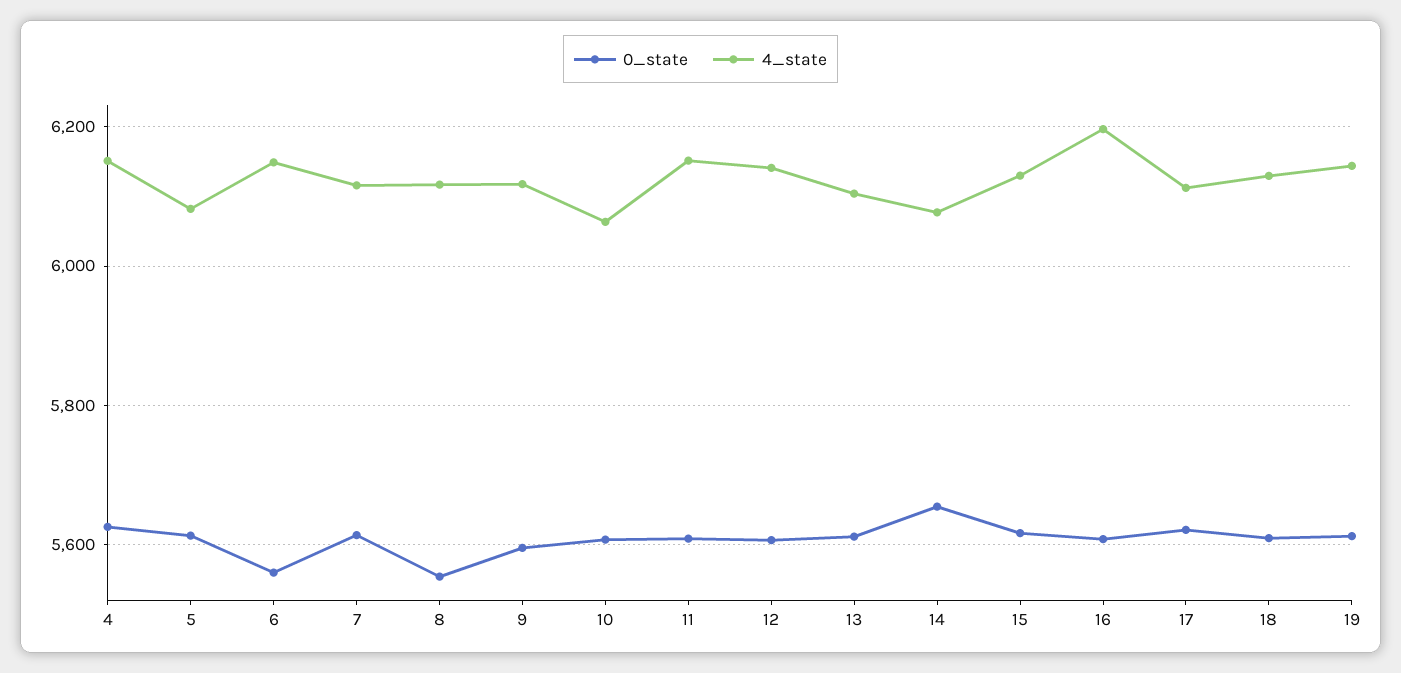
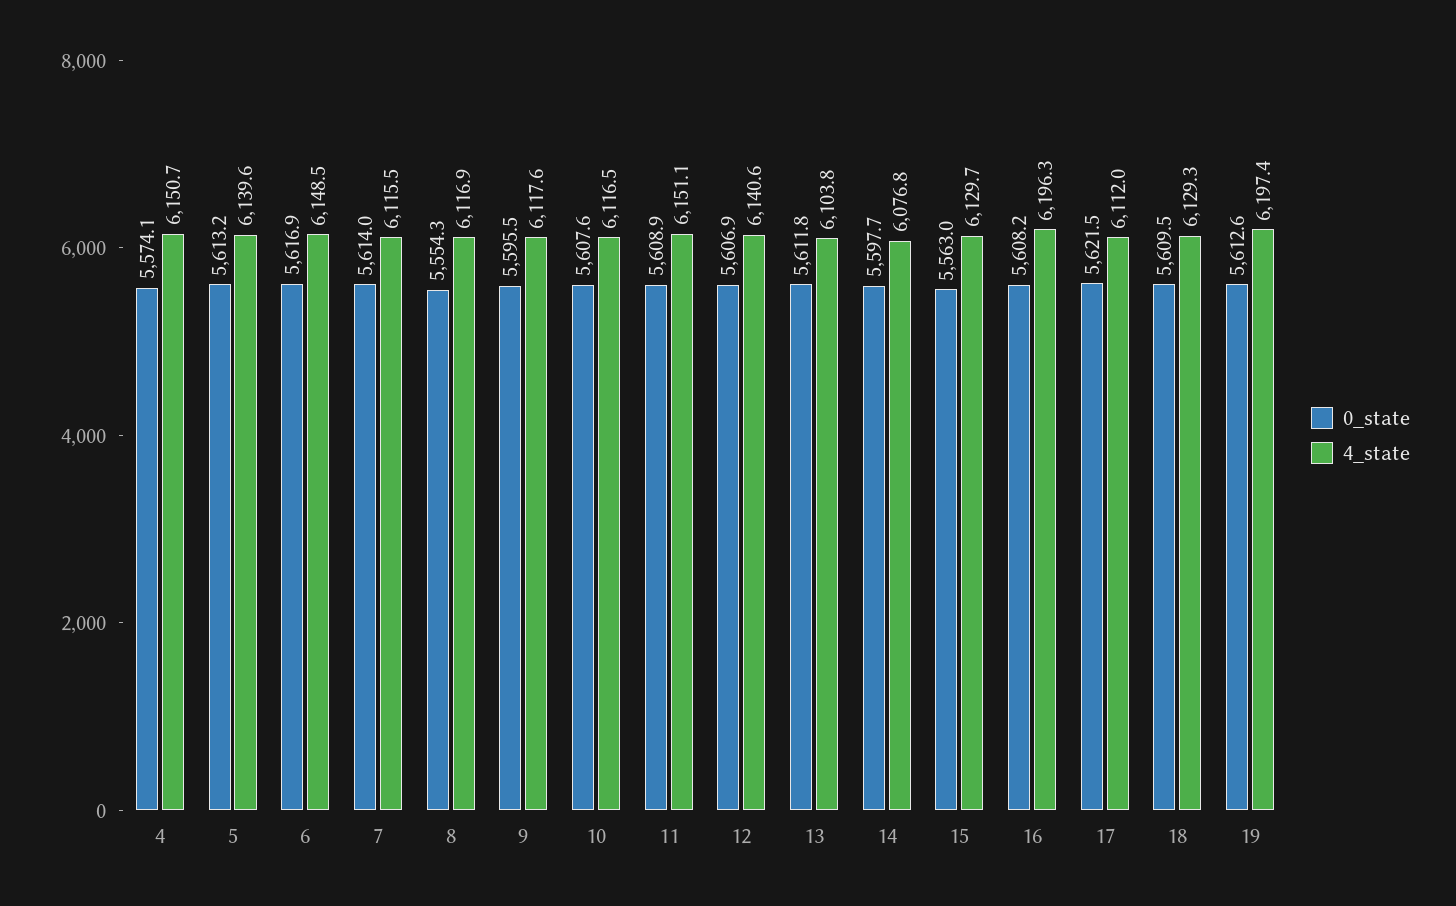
  {
    "0_state": {
-     "4": 5620,
+     "4": 5574.1,
      "5": 5613.2,
-     "6": 5560,
+     "6": 5616.9,
      "7": 5614,
      "8": 5554.3,
      "9": 5595.5,
      "10": 5607.6,
      "11": 5608.9,
      "12": 5606.9,
      "13": 5611.8,
-     "14": 5660,
+     "14": 5597.7,
-     "15": 5620,
+     "15": 5563,
      "16": 5608.2,
      "17": 5621.5,
      "18": 5609.5,
      "19": 5612.6
    },
    "4_state": {
      "4": 6150.7,
-     "5": 6080,
+     "5": 6139.6,
      "6": 6148.5,
      "7": 6115.5,
      "8": 6116.9,
      "9": 6117.6,
-     "10": 6060,
+     "10": 6116.5,
      "11": 6151.1,
      "12": 6140.6,
      "13": 6103.8,
      "14": 6076.8,
      "15": 6129.7,
      "16": 6196.3,
      "17": 6112,
      "18": 6129.3,
-     "19": 6140
+     "19": 6197.4
    }
  }

